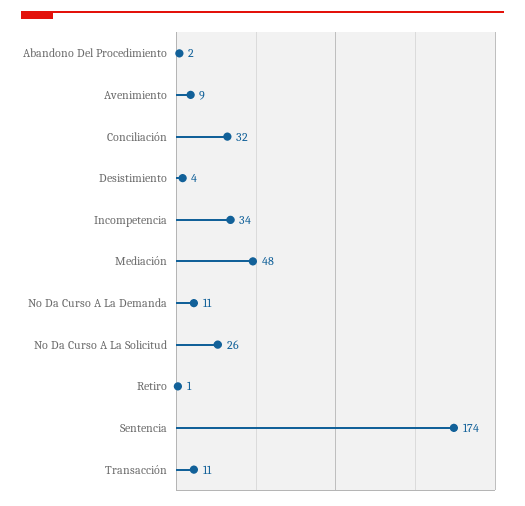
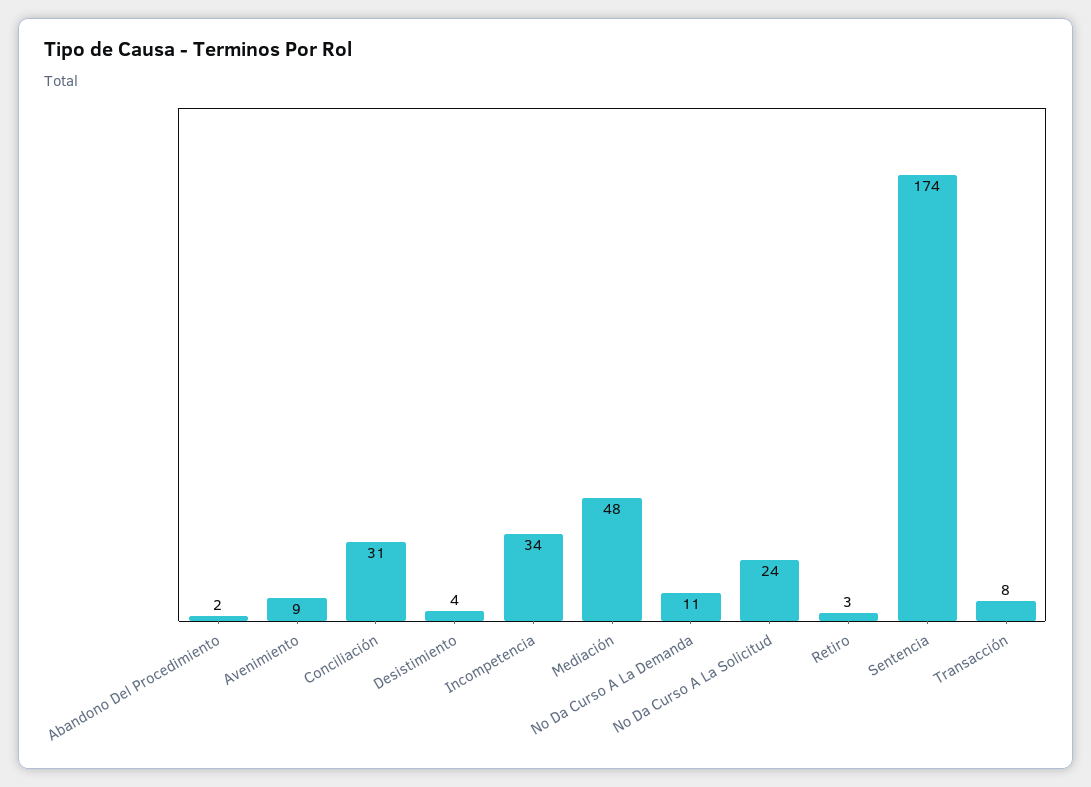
  {
    "Abandono Del Procedimiento": 2,
    "Avenimiento": 9,
-   "Conciliación": 32,
+   "Conciliación": 31,
    "Desistimiento": 4,
    "Incompetencia": 34,
    "Mediación": 48,
    "No Da Curso A La Demanda": 11,
-   "No Da Curso A La Solicitud": 26,
+   "No Da Curso A La Solicitud": 24,
-   "Retiro": 1,
+   "Retiro": 3,
    "Sentencia": 174,
-   "Transacción": 11
+   "Transacción": 8
  }

